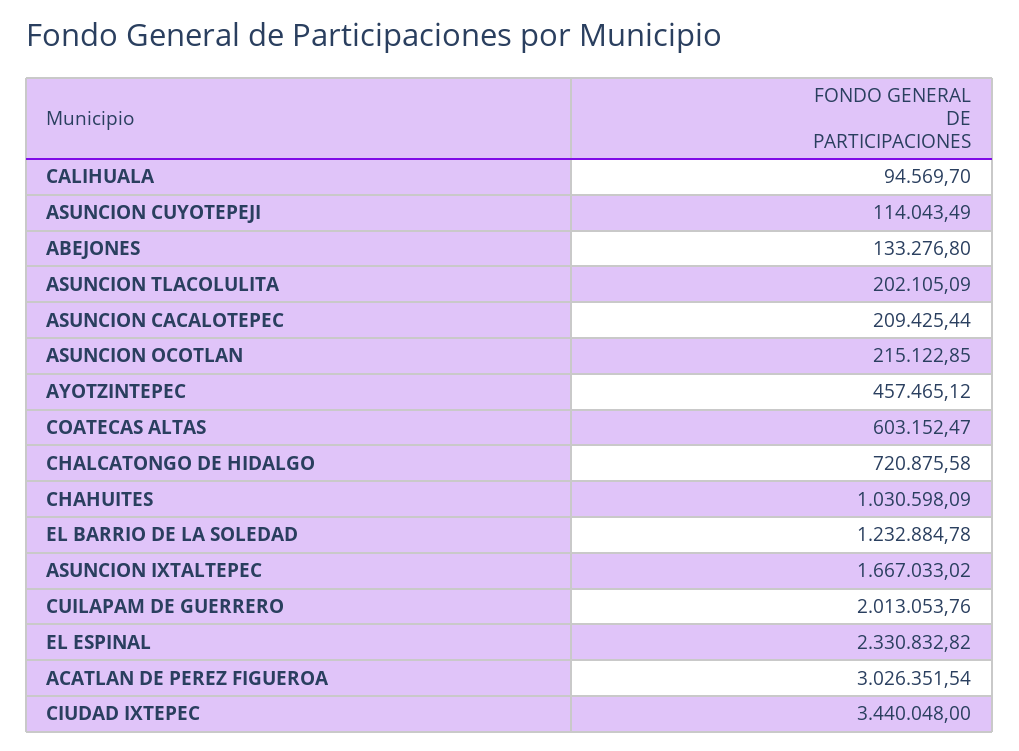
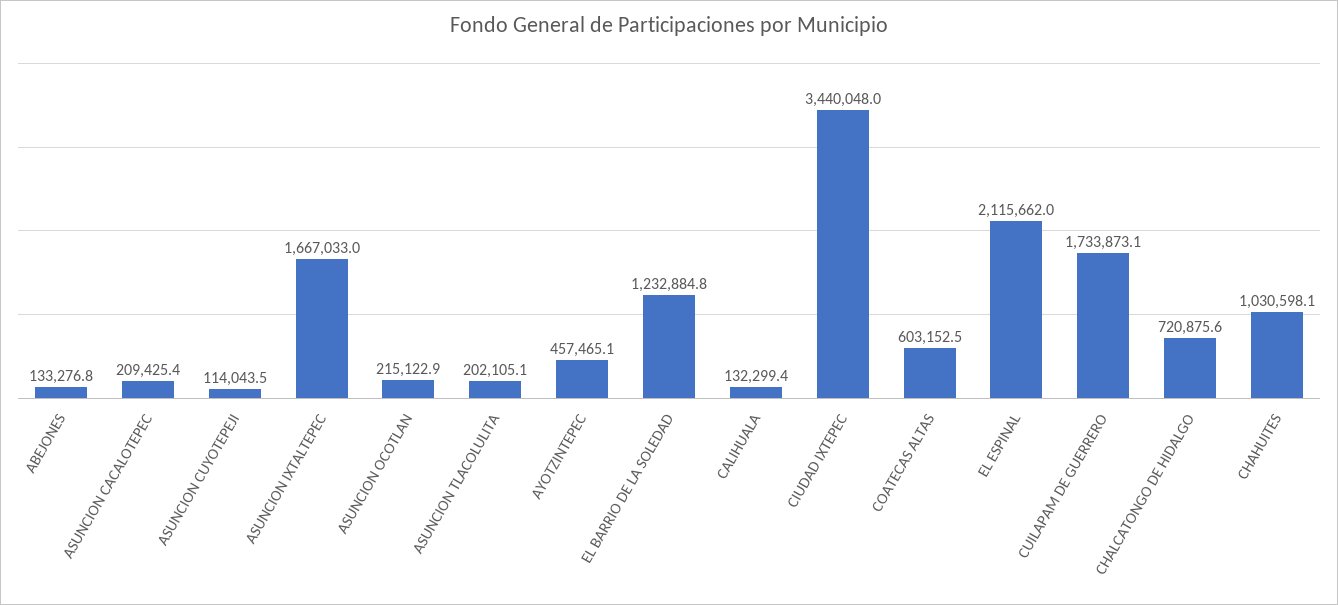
  {
-   "CALIHUALA": 94569.7,
+   "CALIHUALA": 132299.4,
    "ASUNCION CUYOTEPEJI": 114043.49,
    "ABEJONES": 133276.8,
    "ASUNCION TLACOLULITA": 202105.09,
    "ASUNCION CACALOTEPEC": 209425.44,
    "ASUNCION OCOTLAN": 215122.85,
    "AYOTZINTEPEC": 457465.12,
    "COATECAS ALTAS": 603152.47,
    "CHALCATONGO DE HIDALGO": 720875.58,
    "CHAHUITES": 1030598.09,
    "EL BARRIO DE LA SOLEDAD": 1232884.78,
    "ASUNCION IXTALTEPEC": 1667033.02,
-   "CUILAPAM DE GUERRERO": 2013053.76,
+   "CUILAPAM DE GUERRERO": 1733873.1,
-   "EL ESPINAL": 2330832.82,
+   "EL ESPINAL": 2115662,
-   "ACATLAN DE PEREZ FIGUEROA": 3026351.54,
    "CIUDAD IXTEPEC": 3440048
  }

